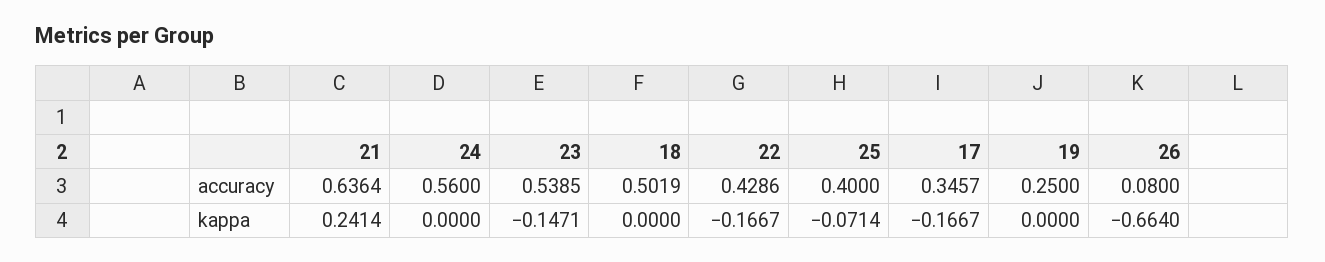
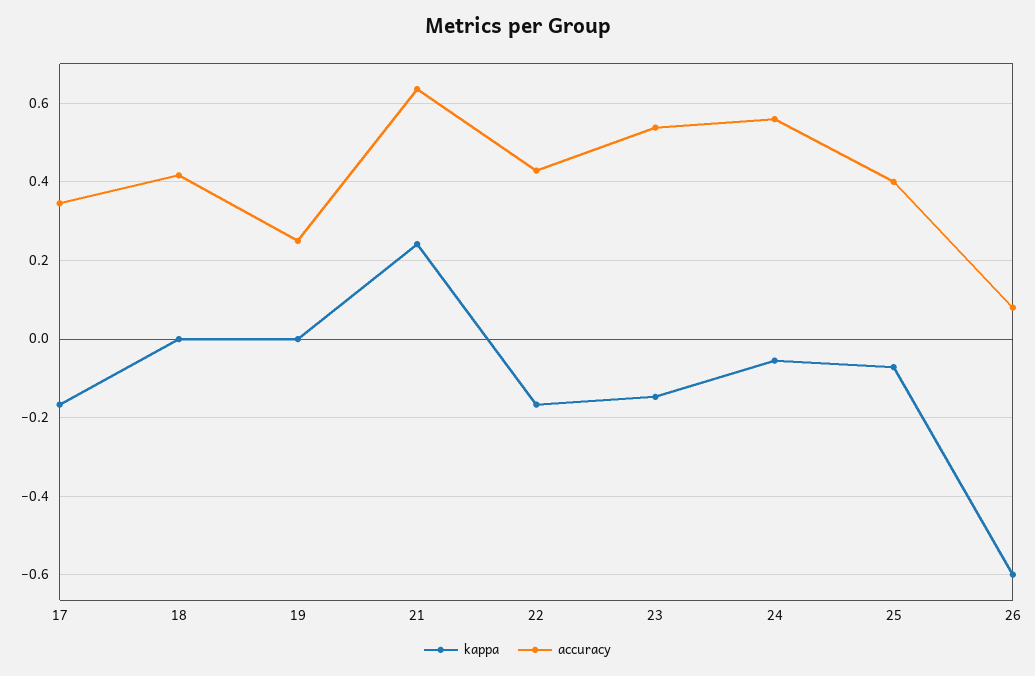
  {
    "accuracy": {
      "21": 0.6364,
      "24": 0.56,
      "23": 0.5385,
-     "18": 0.5019,
+     "18": 0.42,
      "22": 0.4286,
      "25": 0.4,
      "17": 0.3457,
      "19": 0.25,
      "26": 0.08
    },
    "kappa": {
      "21": 0.2414,
-     "24": 0,
+     "24": -0.06,
      "23": -0.1471,
      "18": 0,
      "22": -0.1667,
      "25": -0.0714,
      "17": -0.1667,
      "19": 0,
-     "26": -0.664
+     "26": -0.6
    }
  }

